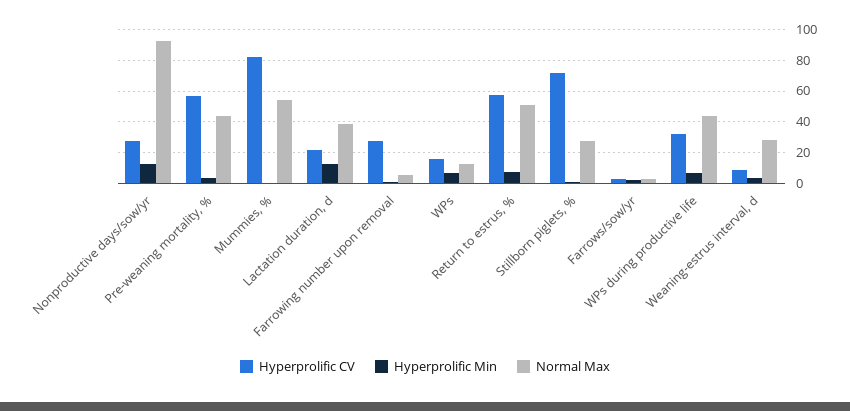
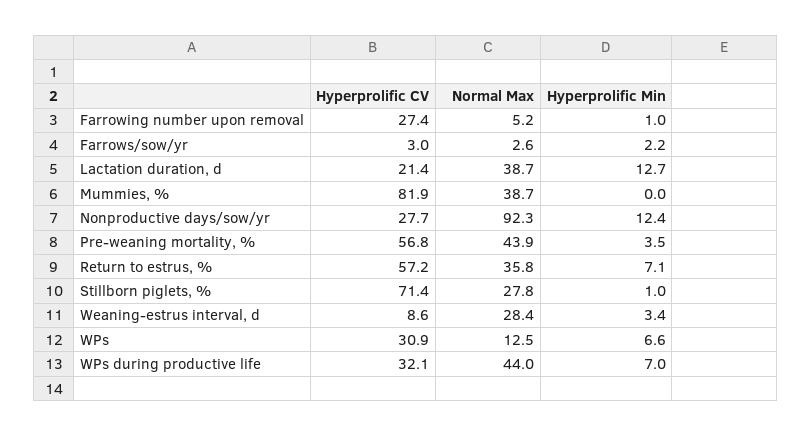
  {
    "Hyperprolific CV": {
      "Nonproductive days/sow/yr": 27.7,
      "Pre-weaning mortality, %": 56.8,
      "Mummies, %": 81.9,
      "Lactation duration, d": 21.4,
      "Farrowing number upon removal": 27.4,
-     "WPs": 15,
+     "WPs": 30.9,
      "Return to estrus, %": 57.2,
      "Stillborn piglets, %": 71.4,
      "Farrows/sow/yr": 3,
      "WPs during productive life": 32.1,
      "Weaning-estrus interval, d": 8.6
    },
    "Hyperprolific Min": {
      "Nonproductive days/sow/yr": 12.4,
      "Pre-weaning mortality, %": 3.5,
      "Mummies, %": 0,
      "Lactation duration, d": 12.7,
      "Farrowing number upon removal": 1,
      "WPs": 6.6,
      "Return to estrus, %": 7.1,
      "Stillborn piglets, %": 1,
      "Farrows/sow/yr": 2.2,
      "WPs during productive life": 7,
      "Weaning-estrus interval, d": 3.4
    },
    "Normal Max": {
      "Nonproductive days/sow/yr": 92.3,
      "Pre-weaning mortality, %": 43.9,
-     "Mummies, %": 55,
+     "Mummies, %": 38.7,
      "Lactation duration, d": 38.7,
      "Farrowing number upon removal": 5.2,
      "WPs": 12.5,
-     "Return to estrus, %": 50,
+     "Return to estrus, %": 35.8,
      "Stillborn piglets, %": 27.8,
      "Farrows/sow/yr": 2.6,
      "WPs during productive life": 44,
      "Weaning-estrus interval, d": 28.4
    }
  }

